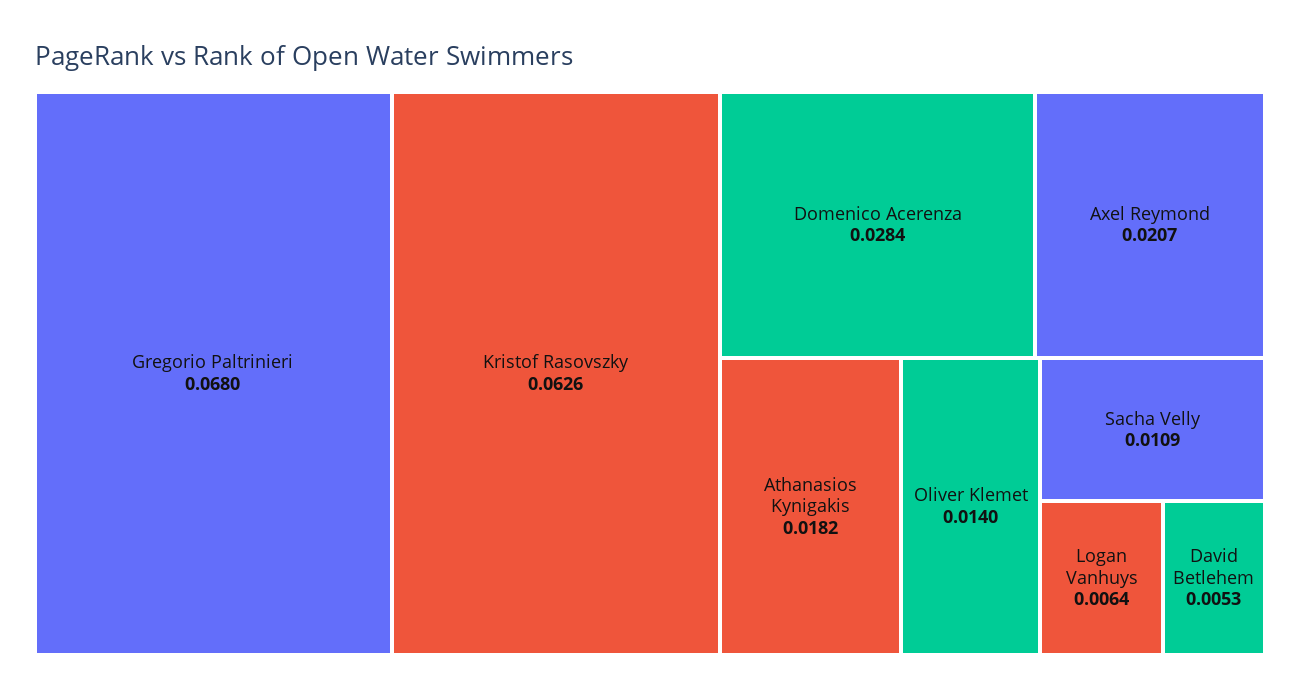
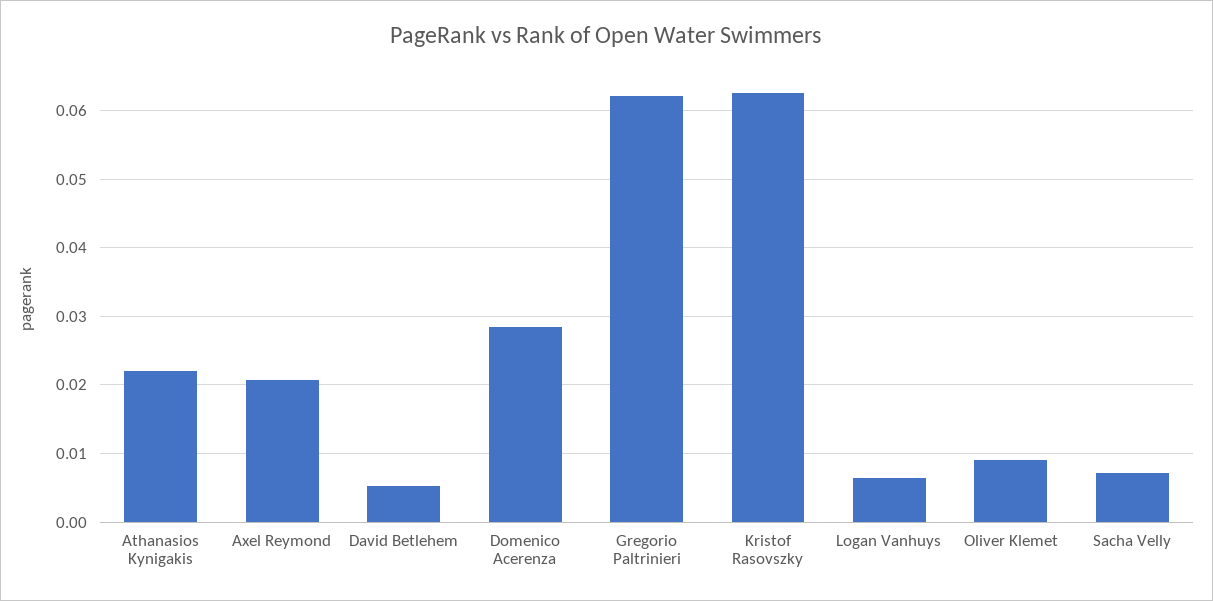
  {
-   "Gregorio Paltrinieri": 0.068,
+   "Gregorio Paltrinieri": 0.062,
    "Kristof Rasovszky": 0.0626,
    "Domenico Acerenza": 0.0284,
    "Axel Reymond": 0.0207,
-   "Athanasios Kynigakis": 0.0182,
+   "Athanasios Kynigakis": 0.022,
-   "Oliver Klemet": 0.014,
+   "Oliver Klemet": 0.009,
-   "Sacha Velly": 0.0109,
+   "Sacha Velly": 0.007,
    "Logan Vanhuys": 0.0064,
    "David Betlehem": 0.0053
  }

